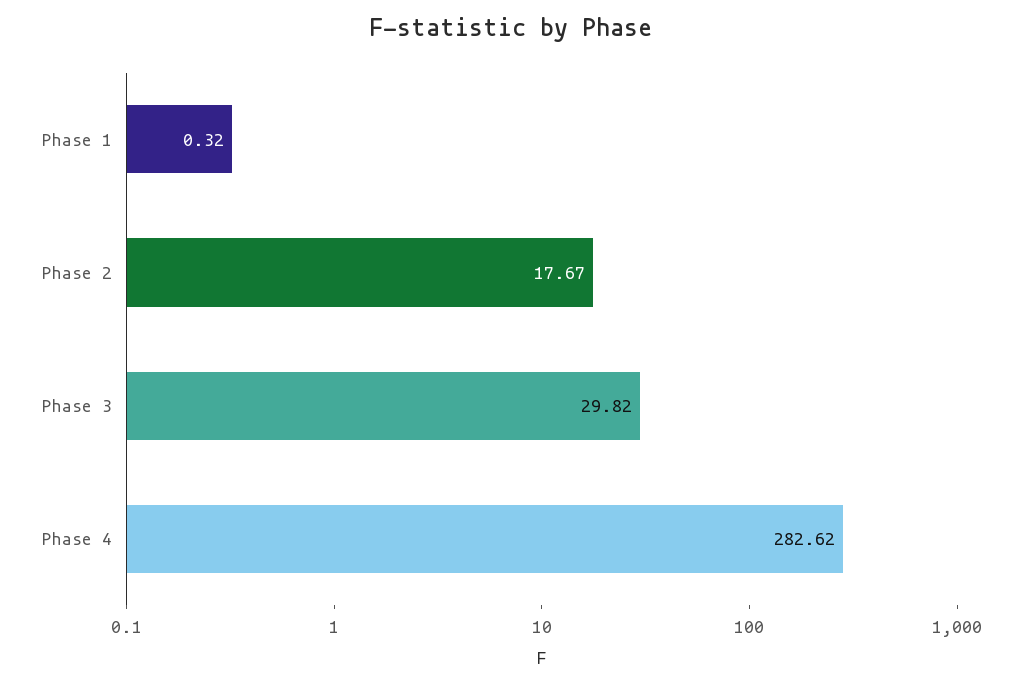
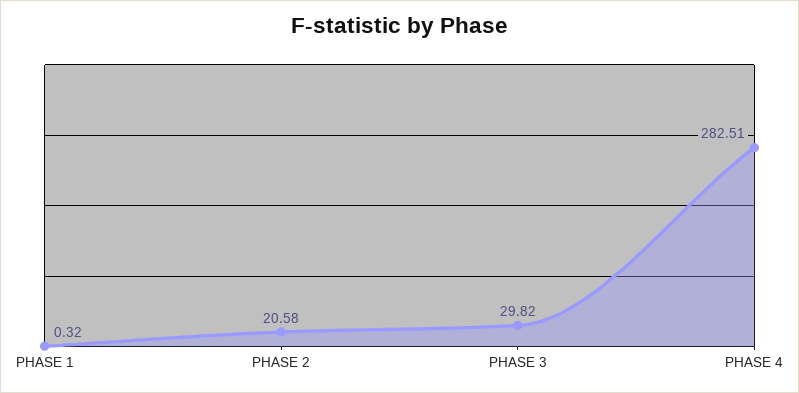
  {
    "Phase 1": 0.32,
-   "Phase 2": 17.67,
+   "Phase 2": 20.58,
    "Phase 3": 29.82,
-   "Phase 4": 282.62
+   "Phase 4": 282.51
  }

